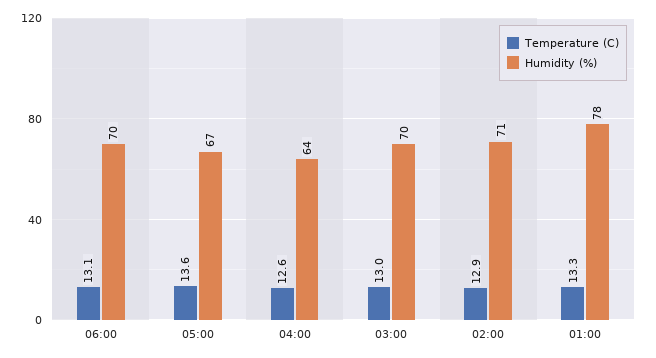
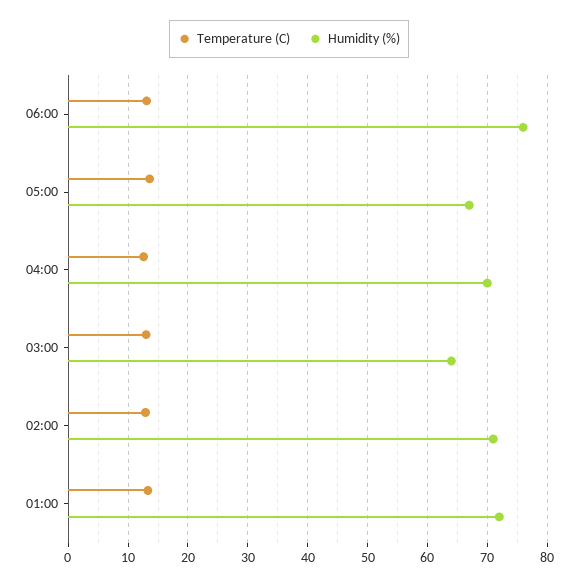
  {
    "Temperature (C)": {
      "06:00": 13.1,
      "05:00": 13.6,
      "04:00": 12.6,
      "03:00": 13,
      "02:00": 12.9,
      "01:00": 13.3
    },
    "Humidity (%)": {
-     "06:00": 70,
+     "06:00": 76,
      "05:00": 67,
-     "04:00": 64,
+     "04:00": 70,
-     "03:00": 70,
+     "03:00": 64,
      "02:00": 71,
-     "01:00": 78
+     "01:00": 72
    }
  }

